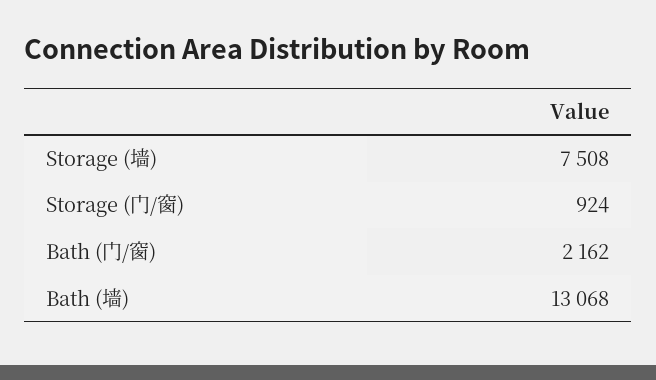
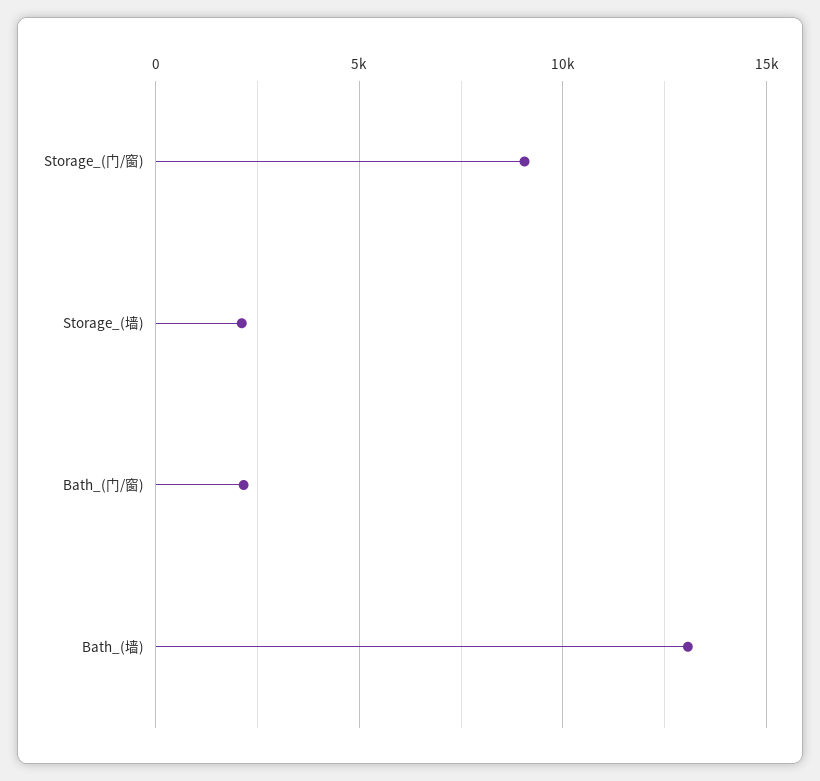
  {
-   "Storage (墙)": 7508,
+   "Storage (墙)": 2000,
-   "Storage (门/窗)": 924,
+   "Storage (门/窗)": 9000,
    "Bath (门/窗)": 2162,
    "Bath (墙)": 13068
  }

